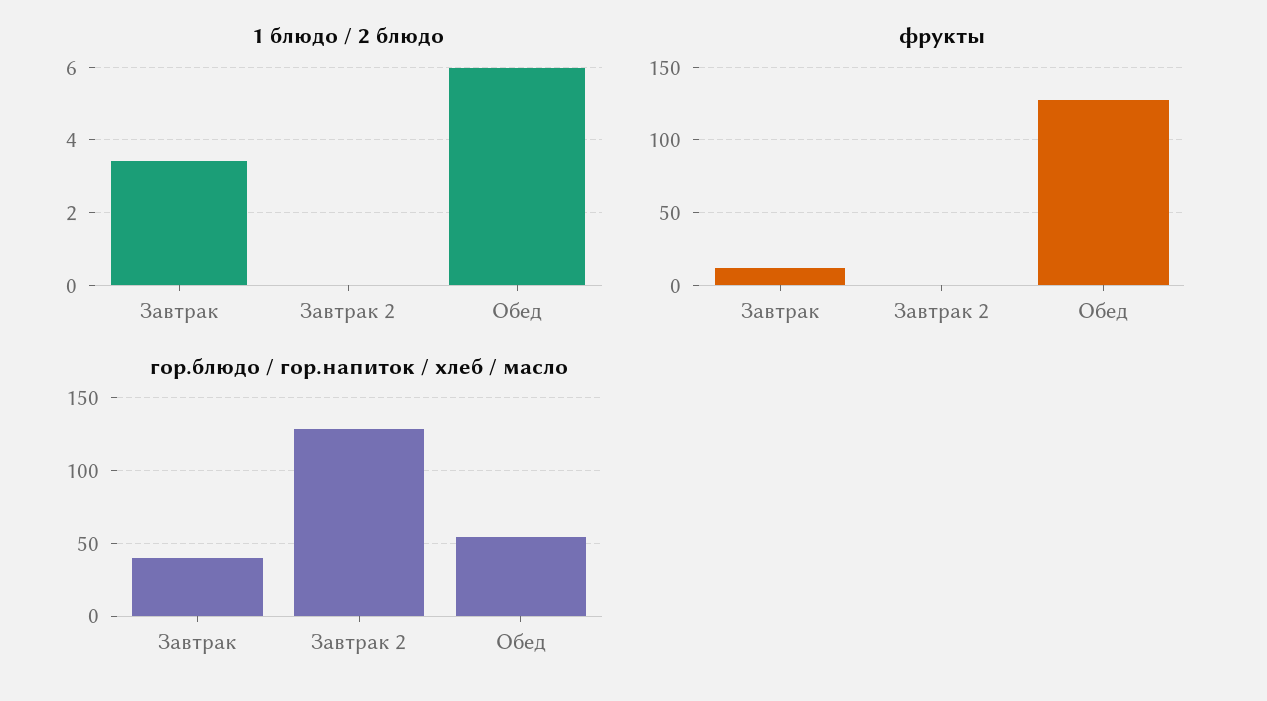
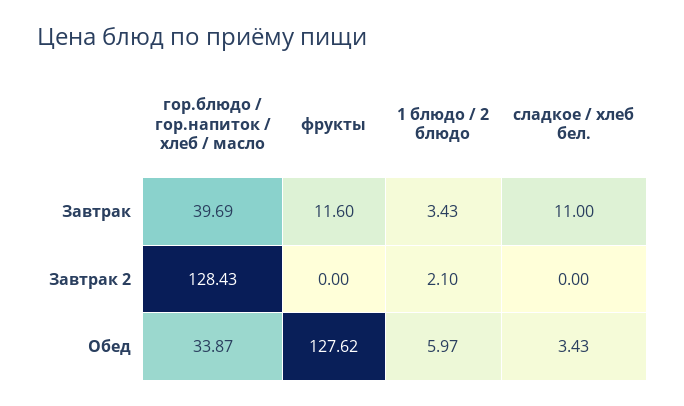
  {
    "1 блюдо / 2 блюдо": {
      "Завтрак": 3.43,
-     "Завтрак 2": 0,
+     "Завтрак 2": 2.1,
      "Обед": 5.97
    },
    "фрукты": {
      "Завтрак": 11.6,
      "Завтрак 2": 0,
      "Обед": 127.62
    },
    "гор.блюдо / гор.напиток / хлеб / масло": {
      "Завтрак": 39.69,
      "Завтрак 2": 128.43,
-     "Обед": 55
+     "Обед": 33.87
-   }
+   },
+   "сладкое / хлеб бел.": {
+     "Завтрак": 11,
+     "Завтрак 2": 0,
+     "Обед": 3.43
+   }
  }

